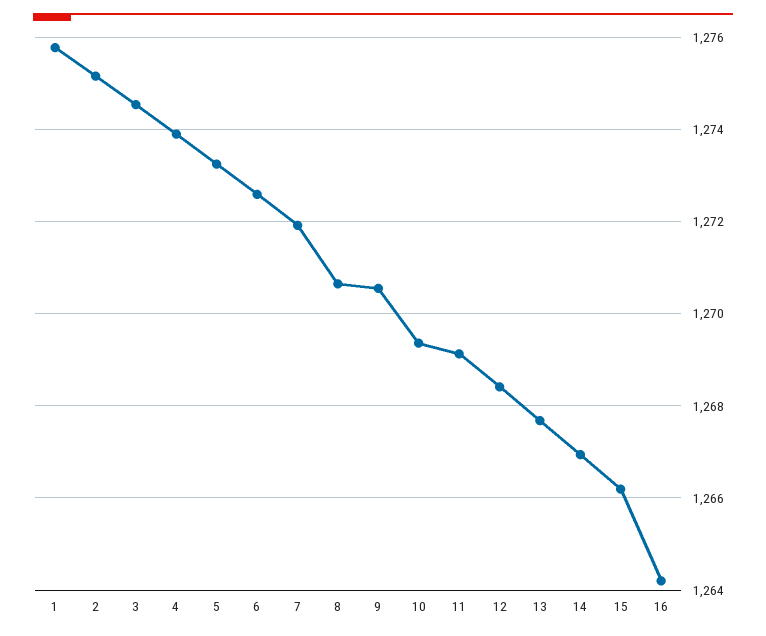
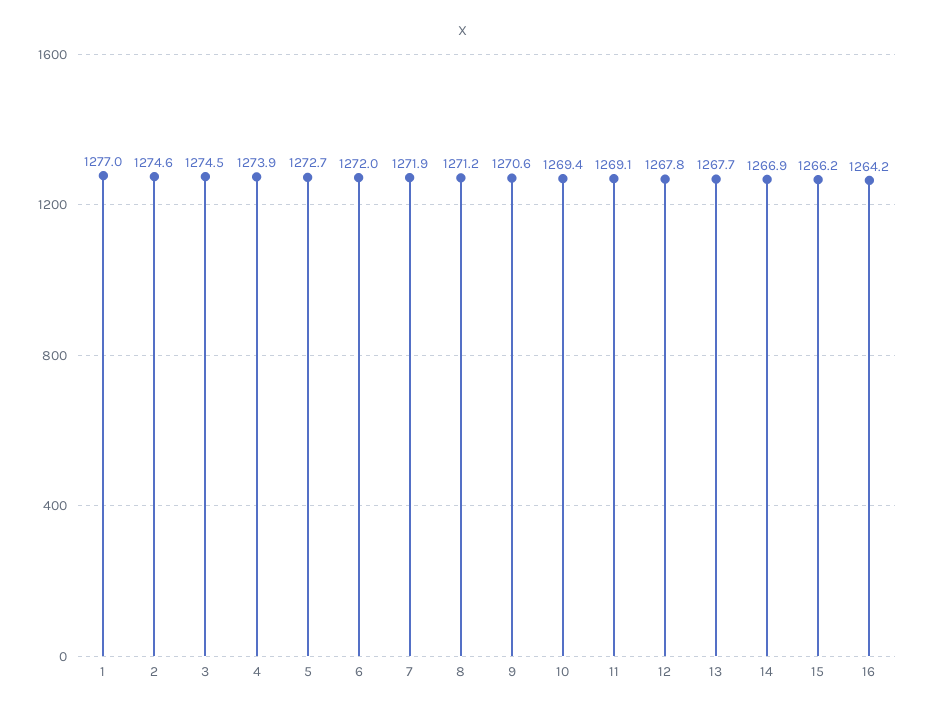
  {
-   "1": 1275.8,
+   "1": 1277,
-   "2": 1275.2,
+   "2": 1274.6,
    "3": 1274.5,
    "4": 1273.9,
-   "5": 1273.2,
+   "5": 1272.7,
-   "6": 1272.6,
+   "6": 1272,
    "7": 1271.9,
-   "8": 1270.6,
+   "8": 1271.2,
    "9": 1270.6,
    "10": 1269.4,
    "11": 1269.1,
-   "12": 1268.4,
+   "12": 1267.8,
    "13": 1267.7,
    "14": 1266.9,
    "15": 1266.2,
    "16": 1264.2
  }

